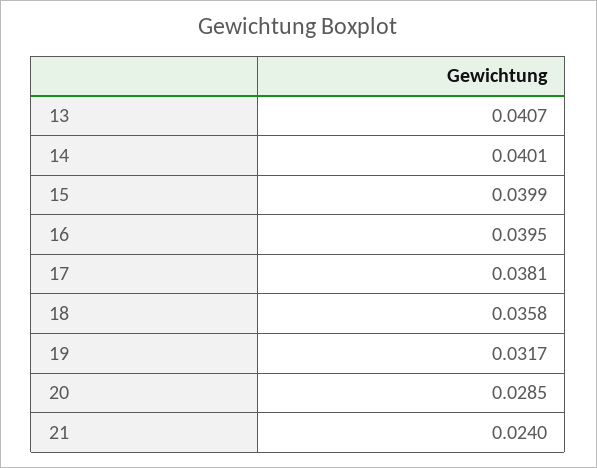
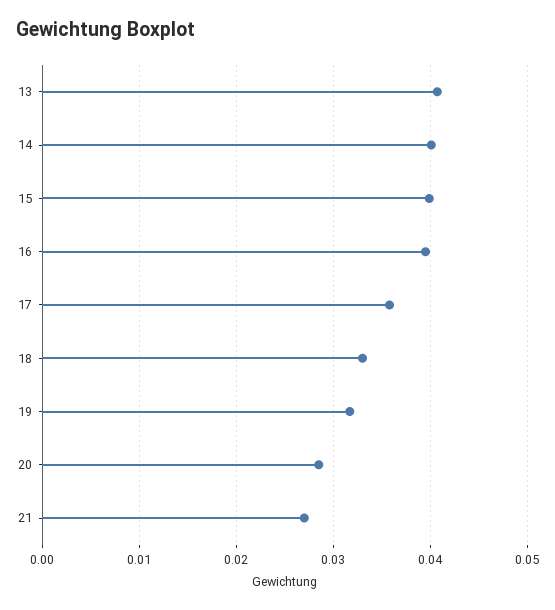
  {
    "13": 0.0407,
    "14": 0.0401,
    "15": 0.0399,
    "16": 0.0395,
-   "17": 0.0381,
+   "17": 0.036,
-   "18": 0.0358,
+   "18": 0.033,
    "19": 0.0317,
    "20": 0.0285,
-   "21": 0.024
+   "21": 0.027
  }

